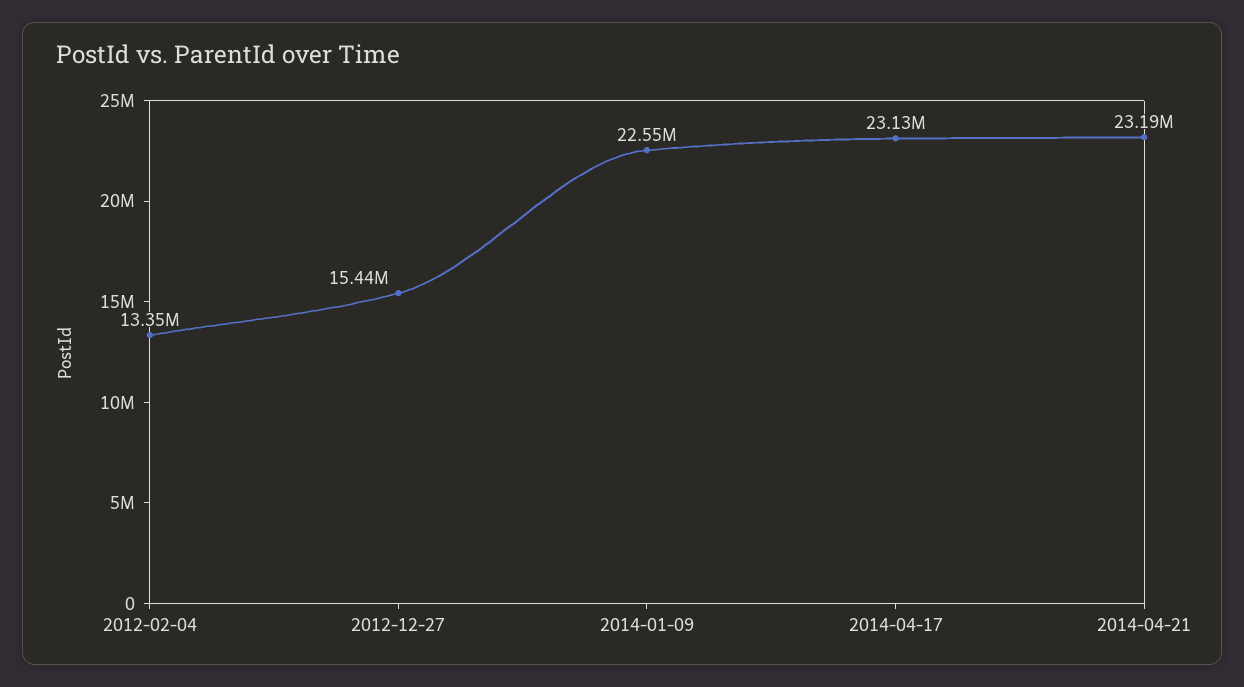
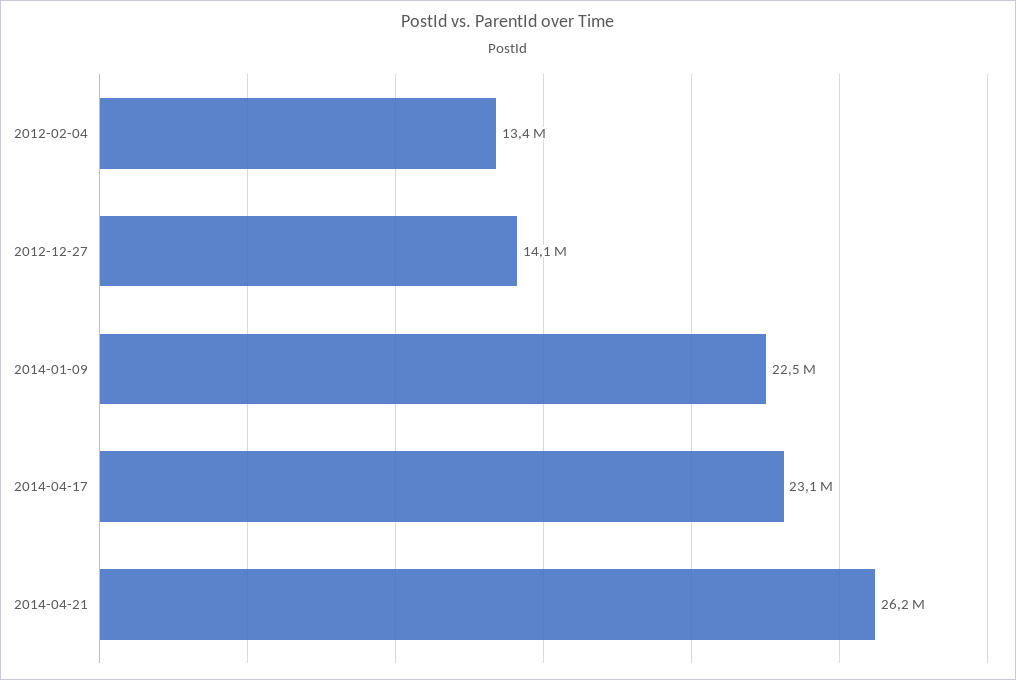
  {
    "2012-02-04": 13350000,
-   "2012-12-27": 15440000,
+   "2012-12-27": 14100000,
    "2014-01-09": 22550000,
    "2014-04-17": 23130000,
-   "2014-04-21": 23190000
+   "2014-04-21": 26200000
  }

